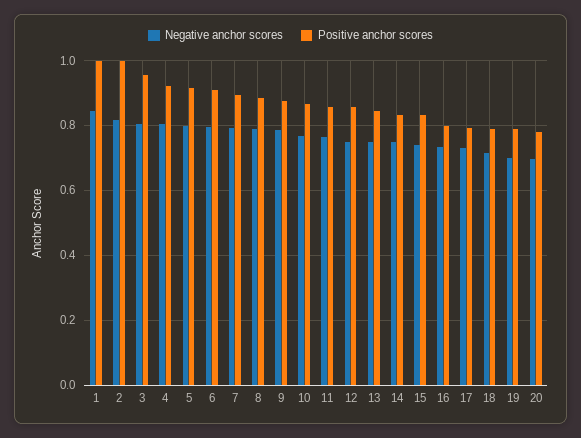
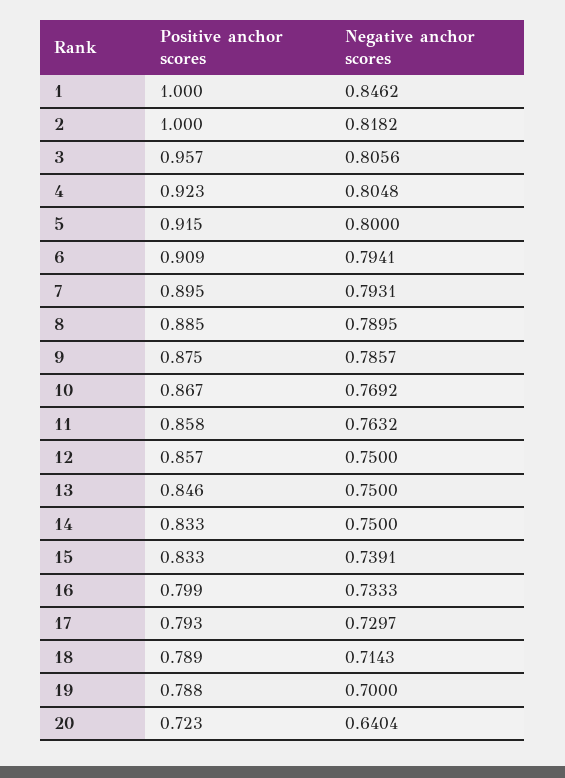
  {
    "Negative anchor scores": {
      "1": 0.8462,
      "2": 0.8182,
      "3": 0.8056,
      "4": 0.8048,
      "5": 0.8,
      "6": 0.7941,
      "7": 0.7931,
      "8": 0.7895,
      "9": 0.7857,
      "10": 0.7692,
      "11": 0.7632,
      "12": 0.75,
      "13": 0.75,
      "14": 0.75,
      "15": 0.7391,
      "16": 0.7333,
      "17": 0.7297,
      "18": 0.7143,
      "19": 0.7,
-     "20": 0.7
+     "20": 0.6404
    },
    "Positive anchor scores": {
      "1": 1,
      "2": 1,
      "3": 0.957,
      "4": 0.923,
      "5": 0.915,
      "6": 0.909,
      "7": 0.895,
      "8": 0.885,
      "9": 0.875,
      "10": 0.867,
      "11": 0.858,
      "12": 0.857,
      "13": 0.846,
      "14": 0.833,
      "15": 0.833,
      "16": 0.799,
      "17": 0.793,
      "18": 0.789,
      "19": 0.788,
-     "20": 0.78
+     "20": 0.723
    }
  }

